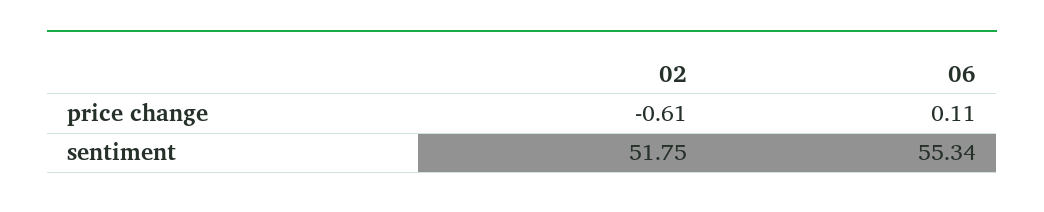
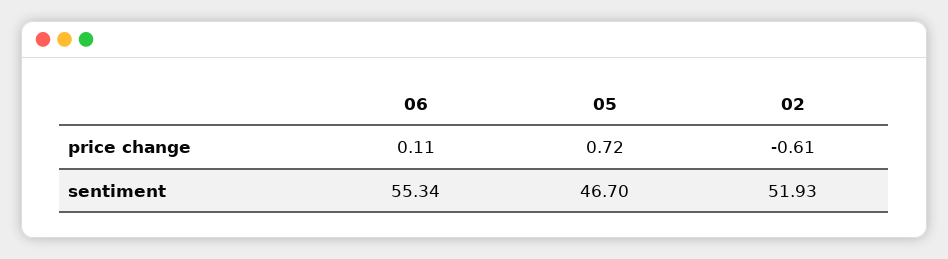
  {
    "02": {
      "price change": -0.61,
-     "sentiment": 51.75
+     "sentiment": 51.93
    },
    "06": {
      "price change": 0.11,
      "sentiment": 55.34
-   }
+   },
+   "05": {
+     "price change": 0.72,
+     "sentiment": 46.7
+   }
  }

